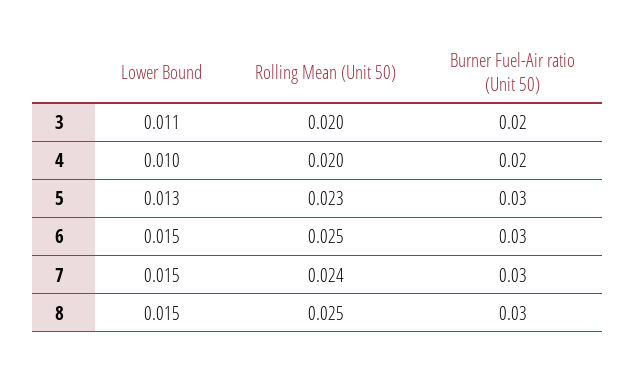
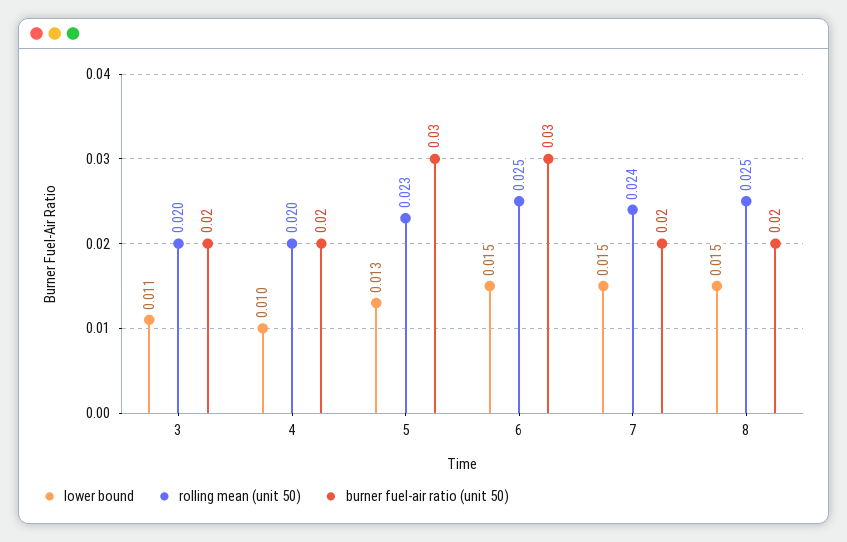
  {
    "Lower Bound": {
      "3": 0.011,
      "4": 0.01,
      "5": 0.013,
      "6": 0.015,
      "7": 0.015,
      "8": 0.015
    },
    "Rolling Mean (Unit 50)": {
      "3": 0.02,
      "4": 0.02,
      "5": 0.023,
      "6": 0.025,
      "7": 0.024,
      "8": 0.025
    },
    "Burner Fuel-Air ratio (Unit 50)": {
      "3": 0.02,
      "4": 0.02,
      "5": 0.03,
      "6": 0.03,
-     "7": 0.03,
+     "7": 0.02,
-     "8": 0.03
+     "8": 0.02
    }
  }

